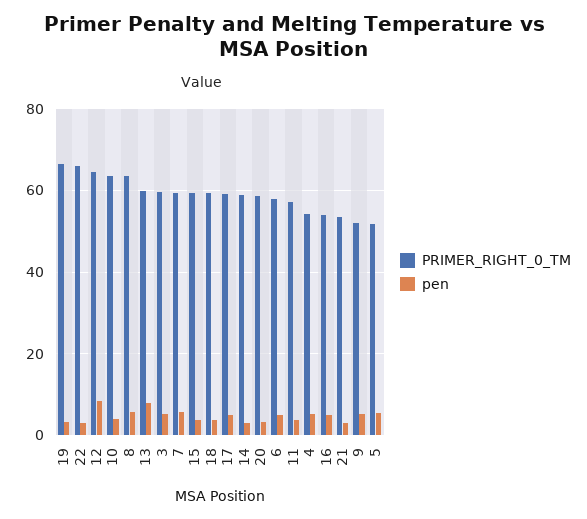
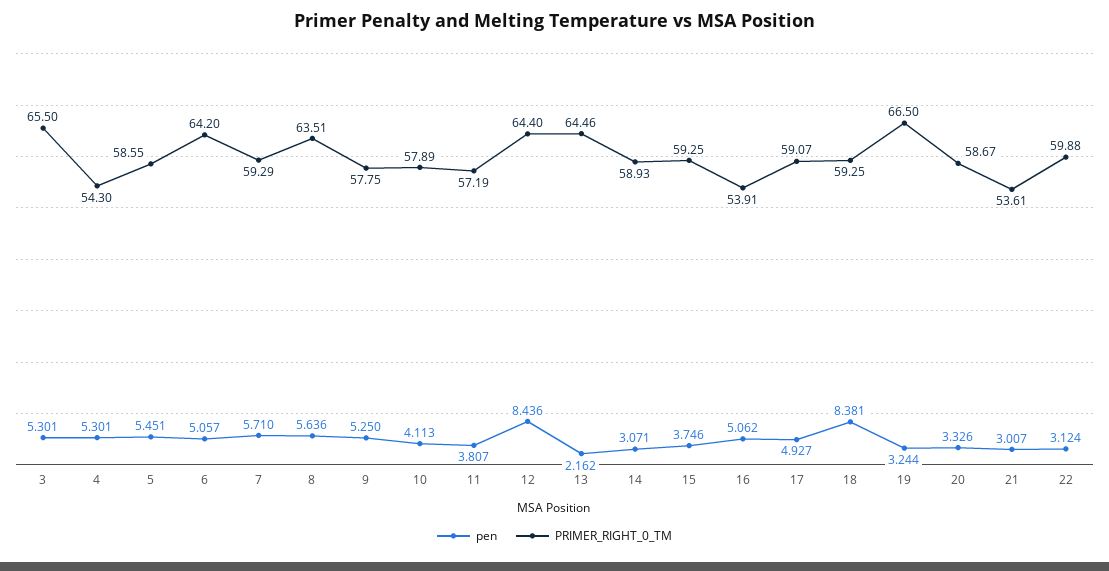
  {
    "PRIMER_RIGHT_0_TM": {
      "19": 66.5,
-     "22": 66,
+     "22": 59.88,
      "12": 64.4,
-     "10": 64,
+     "10": 57.89,
      "8": 63.51,
-     "13": 60,
+     "13": 64.46,
-     "3": 60,
+     "3": 65.5,
      "7": 59.29,
      "15": 59.25,
      "18": 59.25,
      "17": 59.07,
      "14": 58.93,
      "20": 58.67,
-     "6": 58,
+     "6": 64.2,
      "11": 57.19,
      "4": 54.3,
      "16": 53.91,
      "21": 53.61,
-     "9": 52,
+     "9": 57.75,
-     "5": 52
+     "5": 58.55
    },
    "pen": {
      "19": 3.244,
      "22": 3.124,
      "12": 8.436,
      "10": 4.113,
      "8": 5.636,
-     "13": 8,
+     "13": 2.162,
      "3": 5.301,
      "7": 5.71,
      "15": 3.746,
-     "18": 4,
+     "18": 8.381,
      "17": 4.927,
      "14": 3.071,
      "20": 3.326,
      "6": 5.057,
      "11": 3.807,
      "4": 5.301,
      "16": 5.062,
      "21": 3.007,
      "9": 5.25,
      "5": 5.451
    }
  }

